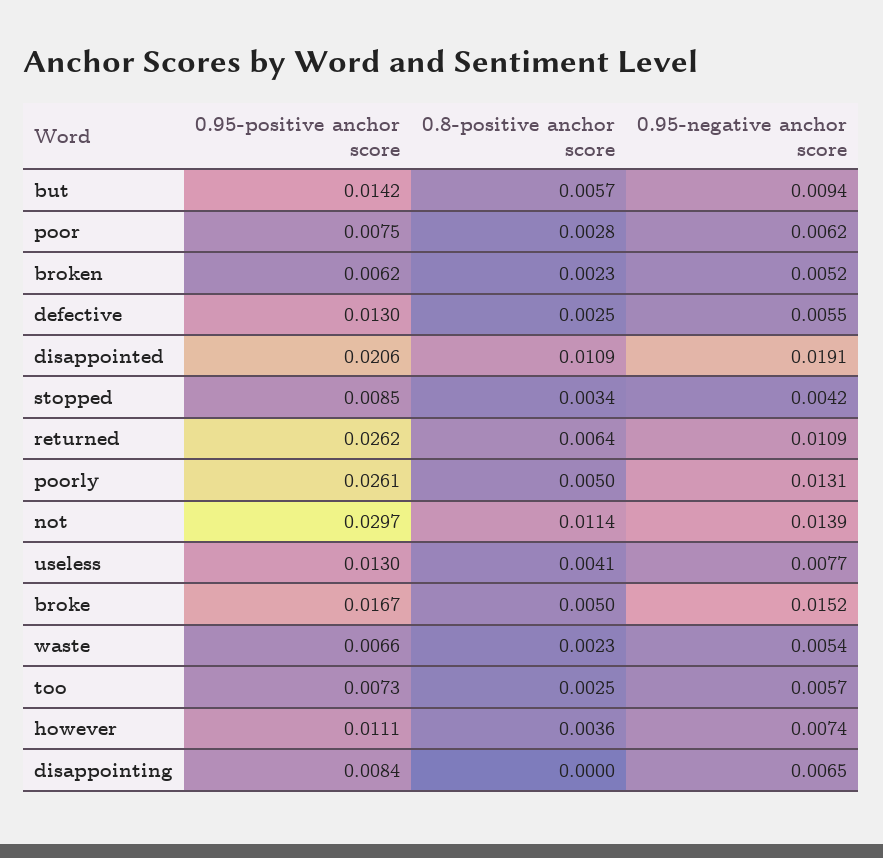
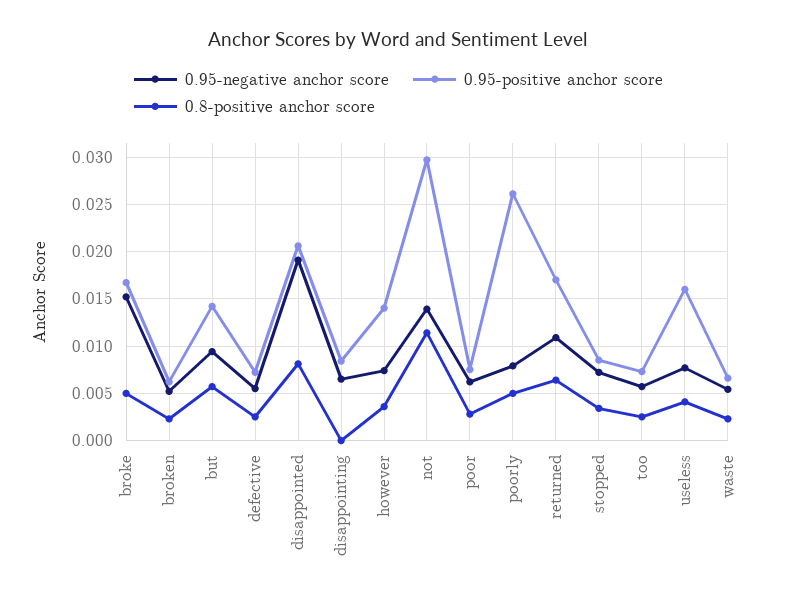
  {
    "0.95-positive anchor score": {
      "but": 0.0142,
      "poor": 0.0075,
      "broken": 0.0062,
-     "defective": 0.013,
+     "defective": 0.007,
      "disappointed": 0.0206,
      "stopped": 0.0085,
-     "returned": 0.0262,
+     "returned": 0.017,
      "poorly": 0.0261,
      "not": 0.0297,
-     "useless": 0.013,
+     "useless": 0.016,
      "broke": 0.0167,
      "waste": 0.0066,
      "too": 0.0073,
-     "however": 0.0111,
+     "however": 0.014,
      "disappointing": 0.0084
    },
    "0.8-positive anchor score": {
      "but": 0.0057,
      "poor": 0.0028,
      "broken": 0.0023,
      "defective": 0.0025,
-     "disappointed": 0.0109,
+     "disappointed": 0.008,
      "stopped": 0.0034,
      "returned": 0.0064,
      "poorly": 0.005,
      "not": 0.0114,
      "useless": 0.0041,
      "broke": 0.005,
      "waste": 0.0023,
      "too": 0.0025,
      "however": 0.0036,
      "disappointing": 0
    },
    "0.95-negative anchor score": {
      "but": 0.0094,
      "poor": 0.0062,
      "broken": 0.0052,
      "defective": 0.0055,
      "disappointed": 0.0191,
-     "stopped": 0.0042,
+     "stopped": 0.007,
      "returned": 0.0109,
-     "poorly": 0.0131,
+     "poorly": 0.008,
      "not": 0.0139,
      "useless": 0.0077,
      "broke": 0.0152,
      "waste": 0.0054,
      "too": 0.0057,
      "however": 0.0074,
      "disappointing": 0.0065
    }
  }

